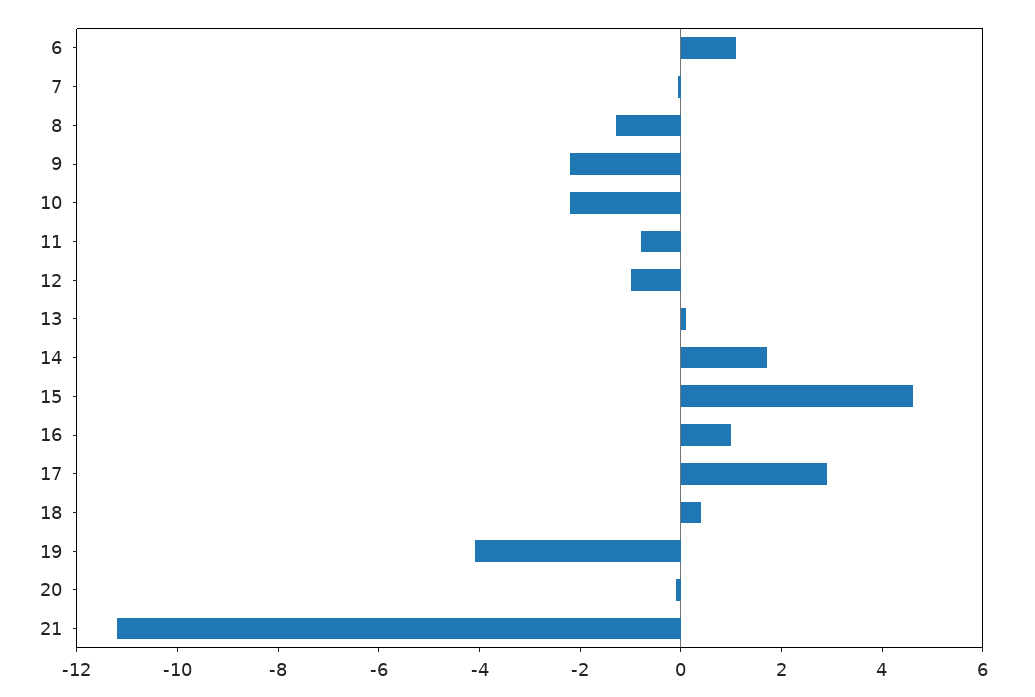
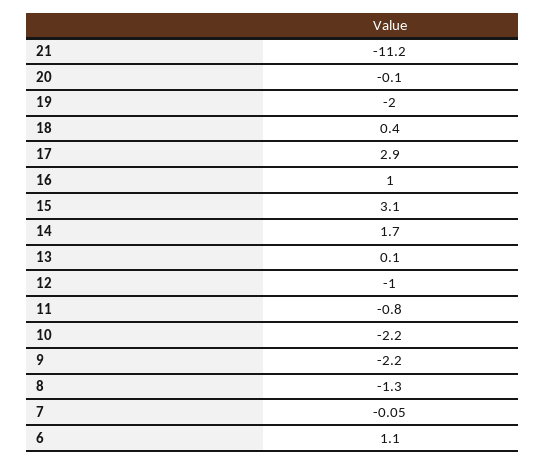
  {
    "6": 1.1,
    "7": -0.05,
    "8": -1.3,
    "9": -2.2,
    "10": -2.2,
    "11": -0.8,
    "12": -1,
    "13": 0.1,
    "14": 1.7,
-   "15": 4.5,
+   "15": 3.1,
    "16": 1,
    "17": 2.9,
    "18": 0.4,
-   "19": -4,
+   "19": -2,
    "20": -0.1,
    "21": -11.2
  }

